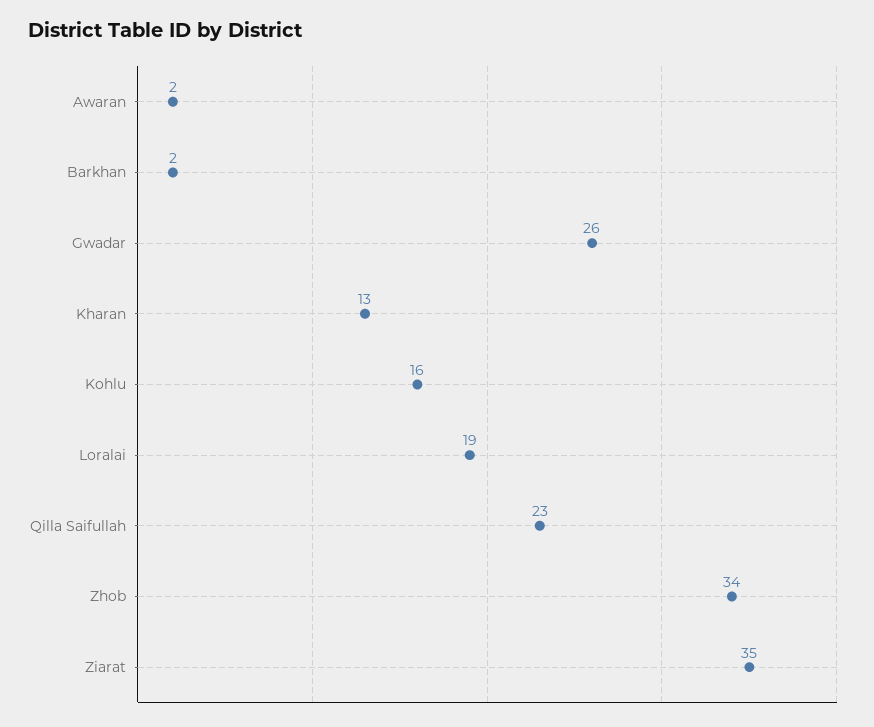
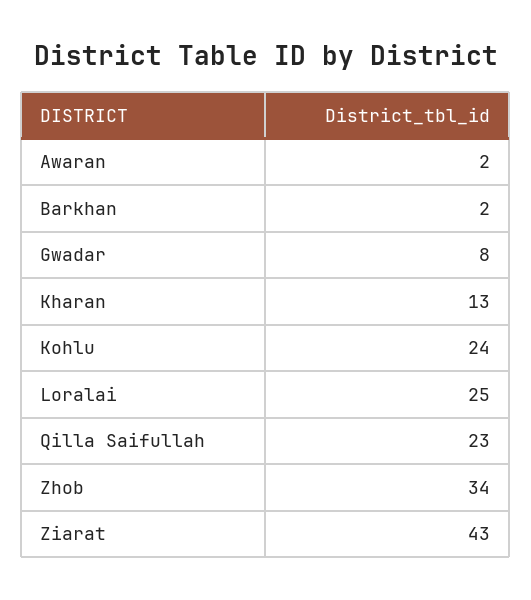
  {
    "Awaran": 2,
    "Barkhan": 2,
-   "Gwadar": 26,
+   "Gwadar": 8,
    "Kharan": 13,
-   "Kohlu": 16,
+   "Kohlu": 24,
-   "Loralai": 19,
+   "Loralai": 25,
    "Qilla Saifullah": 23,
    "Zhob": 34,
-   "Ziarat": 35
+   "Ziarat": 43
  }

